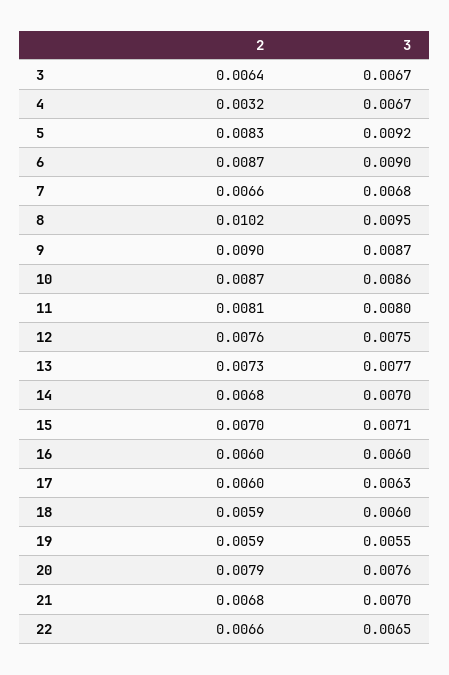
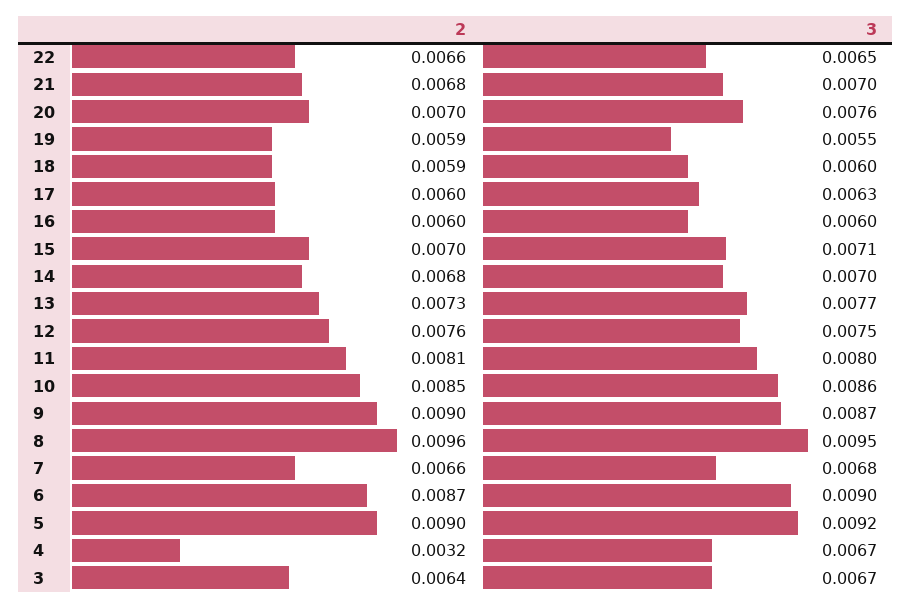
  {
    "2": {
      "3": 0.0064,
      "4": 0.0032,
-     "5": 0.0083,
+     "5": 0.009,
      "6": 0.0087,
      "7": 0.0066,
-     "8": 0.0102,
+     "8": 0.0096,
      "9": 0.009,
-     "10": 0.0087,
+     "10": 0.0085,
      "11": 0.0081,
      "12": 0.0076,
      "13": 0.0073,
      "14": 0.0068,
      "15": 0.007,
      "16": 0.006,
      "17": 0.006,
      "18": 0.0059,
      "19": 0.0059,
-     "20": 0.0079,
+     "20": 0.007,
      "21": 0.0068,
      "22": 0.0066
    },
    "3": {
      "3": 0.0067,
      "4": 0.0067,
      "5": 0.0092,
      "6": 0.009,
      "7": 0.0068,
      "8": 0.0095,
      "9": 0.0087,
      "10": 0.0086,
      "11": 0.008,
      "12": 0.0075,
      "13": 0.0077,
      "14": 0.007,
      "15": 0.0071,
      "16": 0.006,
      "17": 0.0063,
      "18": 0.006,
      "19": 0.0055,
      "20": 0.0076,
      "21": 0.007,
      "22": 0.0065
    }
  }

